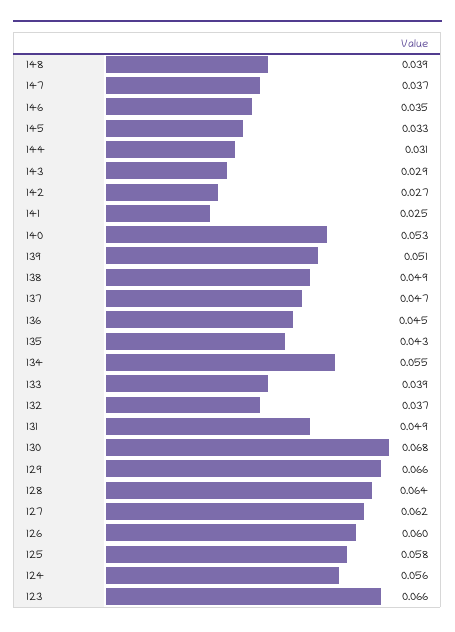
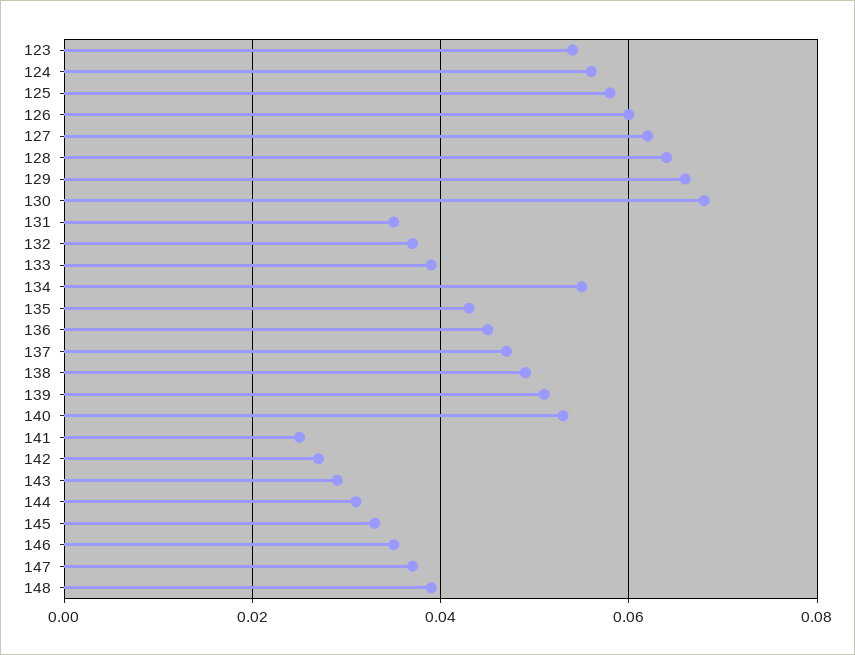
  {
    "148": 0.039,
    "147": 0.037,
    "146": 0.035,
    "145": 0.033,
    "144": 0.031,
    "143": 0.029,
    "142": 0.027,
    "141": 0.025,
    "140": 0.053,
    "139": 0.051,
    "138": 0.049,
    "137": 0.047,
    "136": 0.045,
    "135": 0.043,
    "134": 0.055,
    "133": 0.039,
    "132": 0.037,
-   "131": 0.049,
+   "131": 0.035,
    "130": 0.068,
    "129": 0.066,
    "128": 0.064,
    "127": 0.062,
    "126": 0.06,
    "125": 0.058,
    "124": 0.056,
-   "123": 0.066
+   "123": 0.055
  }

